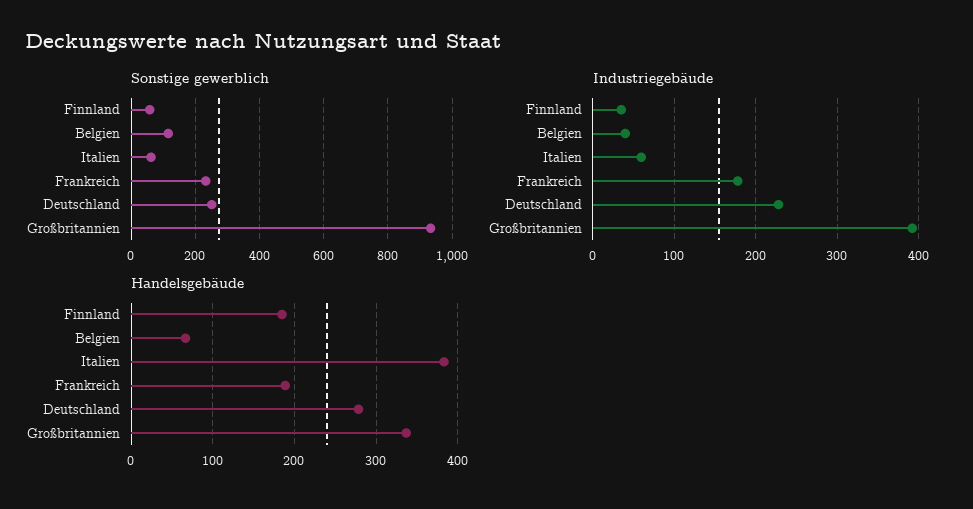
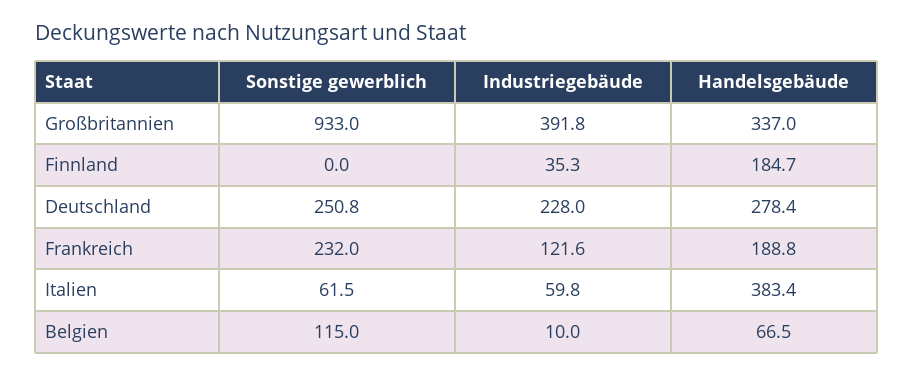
  {
    "Sonstige gewerblich": {
-     "Finnland": 60,
+     "Finnland": 0,
      "Belgien": 115,
      "Italien": 61.5,
      "Frankreich": 232,
      "Deutschland": 250.8,
      "Großbritannien": 933
    },
    "Industriegebäude": {
      "Finnland": 35.3,
-     "Belgien": 40,
+     "Belgien": 10,
      "Italien": 59.8,
-     "Frankreich": 180,
+     "Frankreich": 121.6,
      "Deutschland": 228,
      "Großbritannien": 391.8
    },
    "Handelsgebäude": {
      "Finnland": 184.7,
      "Belgien": 66.5,
      "Italien": 383.4,
      "Frankreich": 188.8,
      "Deutschland": 278.4,
      "Großbritannien": 337
    }
  }

